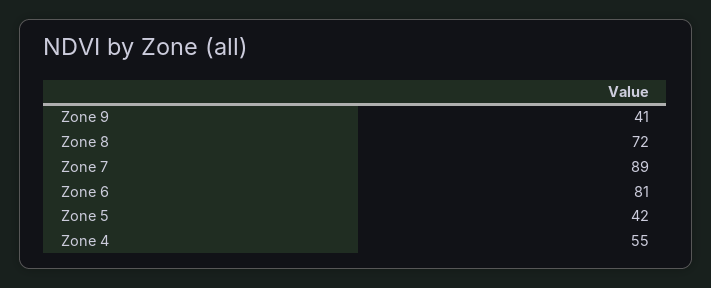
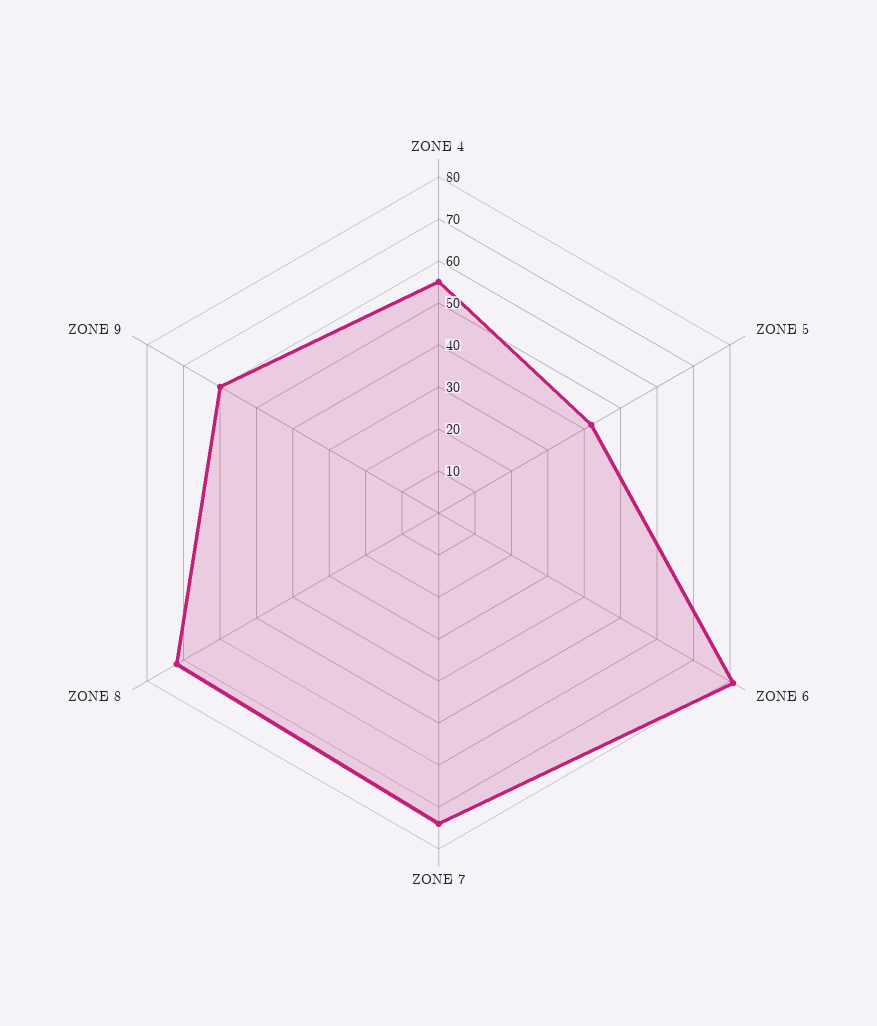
  {
-   "Zone 9": 41,
+   "Zone 9": 60,
    "Zone 8": 72,
-   "Zone 7": 89,
+   "Zone 7": 75,
    "Zone 6": 81,
    "Zone 5": 42,
    "Zone 4": 55
  }

